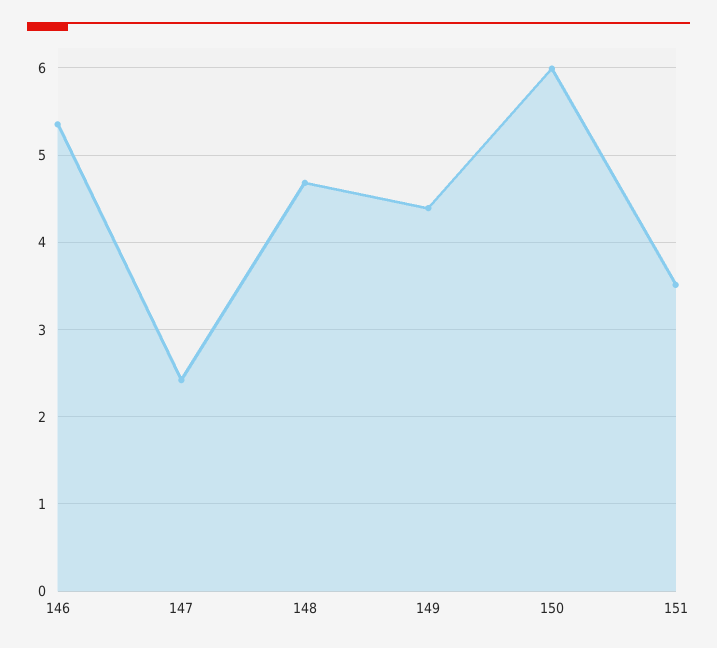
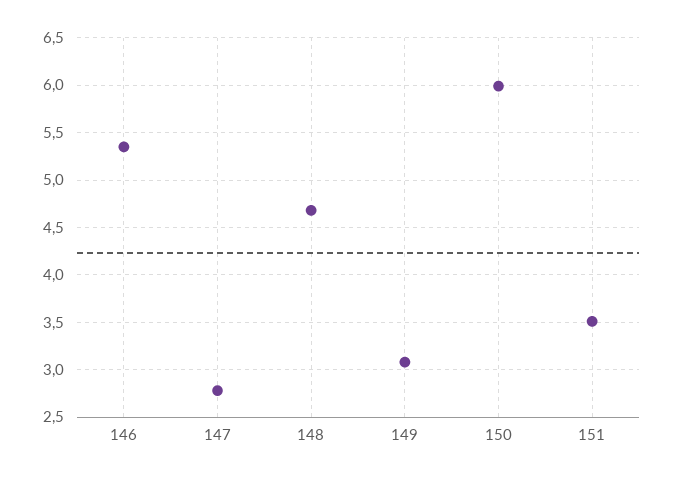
  {
    "146": 5.4,
-   "147": 2.4,
+   "147": 2.8,
    "148": 4.7,
-   "149": 4.4,
+   "149": 3.1,
    "150": 6,
    "151": 3.5
  }

